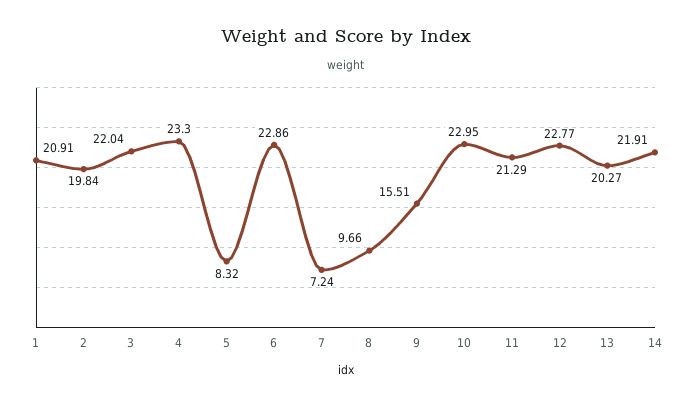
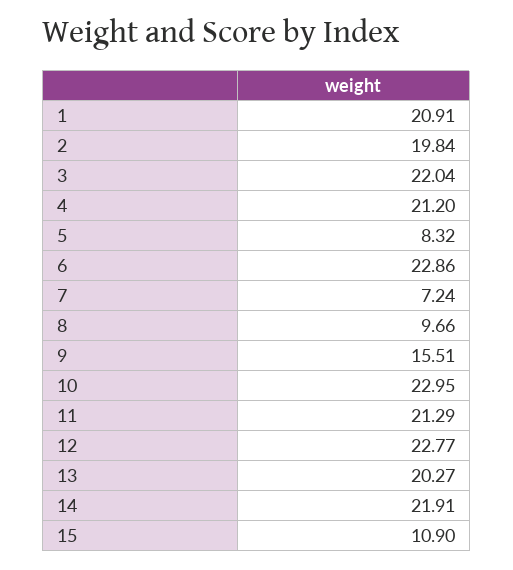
  {
    "1": 20.91,
    "2": 19.84,
    "3": 22.04,
-   "4": 23.3,
+   "4": 21.2,
    "5": 8.32,
    "6": 22.86,
    "7": 7.24,
    "8": 9.66,
    "9": 15.51,
    "10": 22.95,
    "11": 21.29,
    "12": 22.77,
    "13": 20.27,
-   "14": 21.91
+   "14": 21.91,
+   "15": 10.9
  }

